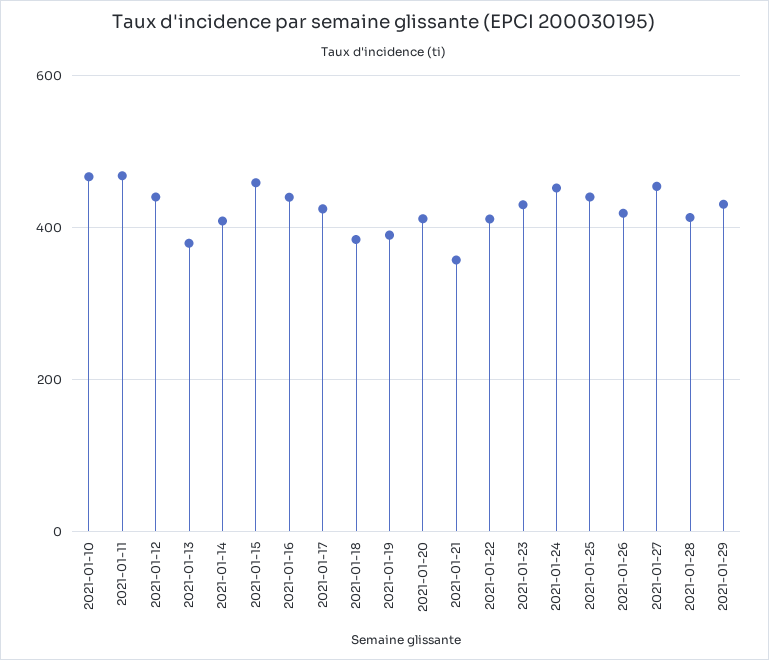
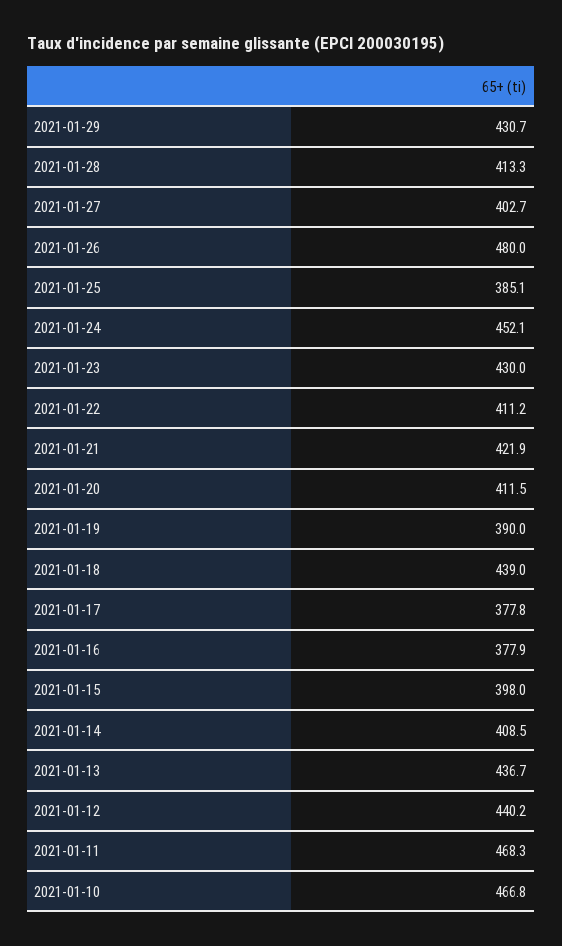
  {
    "2021-01-10": 466.8,
    "2021-01-11": 468.3,
    "2021-01-12": 440.2,
-   "2021-01-13": 380,
+   "2021-01-13": 436.7,
    "2021-01-14": 408.5,
-   "2021-01-15": 460,
+   "2021-01-15": 398,
-   "2021-01-16": 440,
+   "2021-01-16": 377.9,
-   "2021-01-17": 420,
+   "2021-01-17": 377.8,
-   "2021-01-18": 380,
+   "2021-01-18": 439,
    "2021-01-19": 390,
    "2021-01-20": 411.5,
-   "2021-01-21": 360,
+   "2021-01-21": 421.9,
    "2021-01-22": 411.2,
    "2021-01-23": 430,
    "2021-01-24": 452.1,
-   "2021-01-25": 440,
+   "2021-01-25": 385.1,
-   "2021-01-26": 420,
+   "2021-01-26": 480,
-   "2021-01-27": 460,
+   "2021-01-27": 402.7,
    "2021-01-28": 413.3,
    "2021-01-29": 430.7
  }

